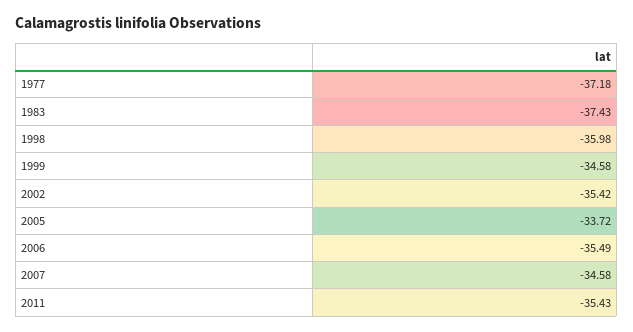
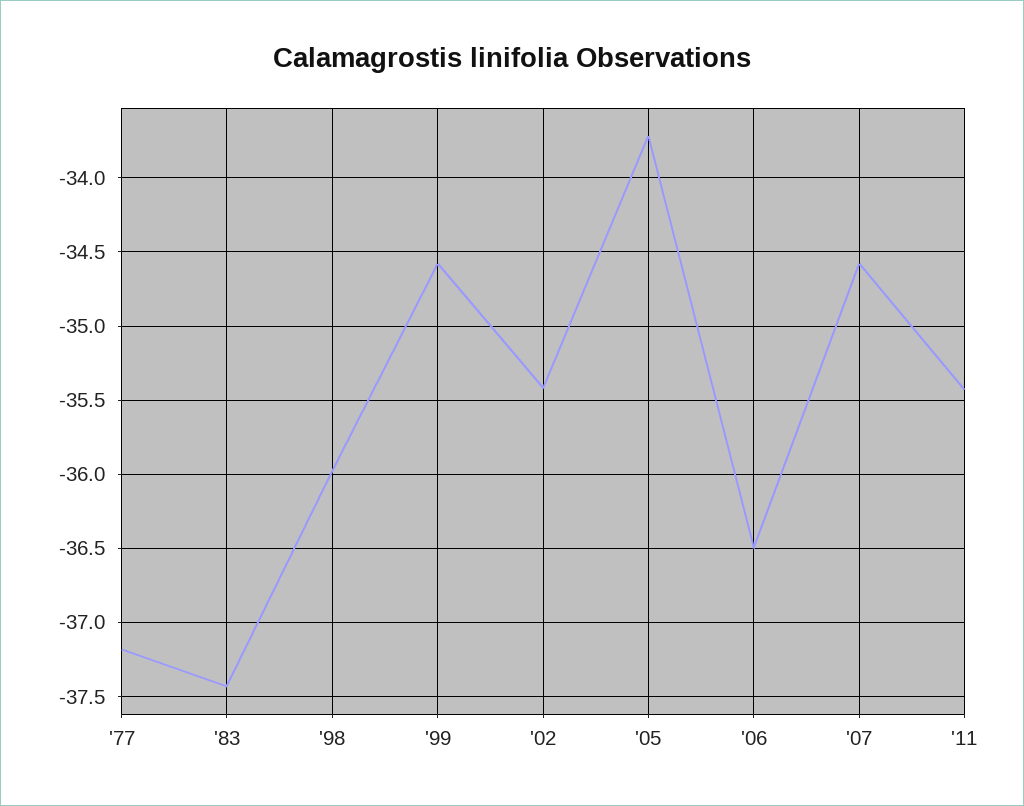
  {
    "1977": -37.18,
    "1983": -37.43,
    "1998": -35.98,
    "1999": -34.58,
    "2002": -35.42,
    "2005": -33.72,
-   "2006": -35.49,
+   "2006": -36.5,
    "2007": -34.58,
    "2011": -35.43
  }

